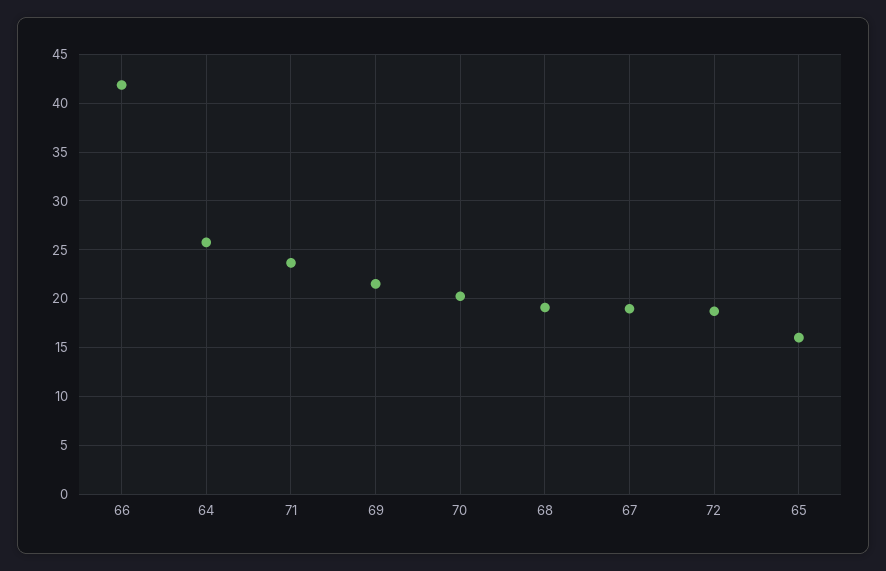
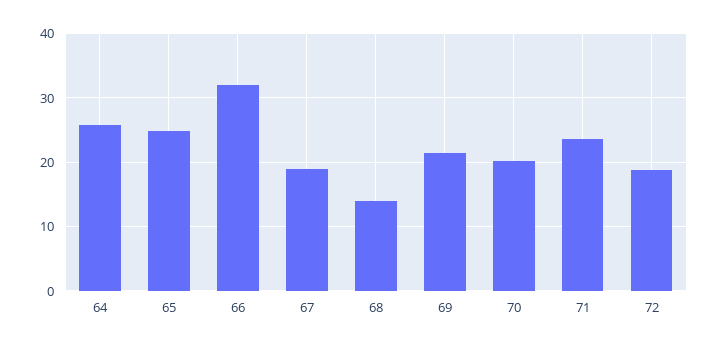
  {
-   "66": 42,
+   "66": 32,
    "64": 26,
    "71": 24,
    "69": 22,
    "70": 20,
-   "68": 19,
+   "68": 14,
    "67": 19,
    "72": 19,
-   "65": 16
+   "65": 25
  }

